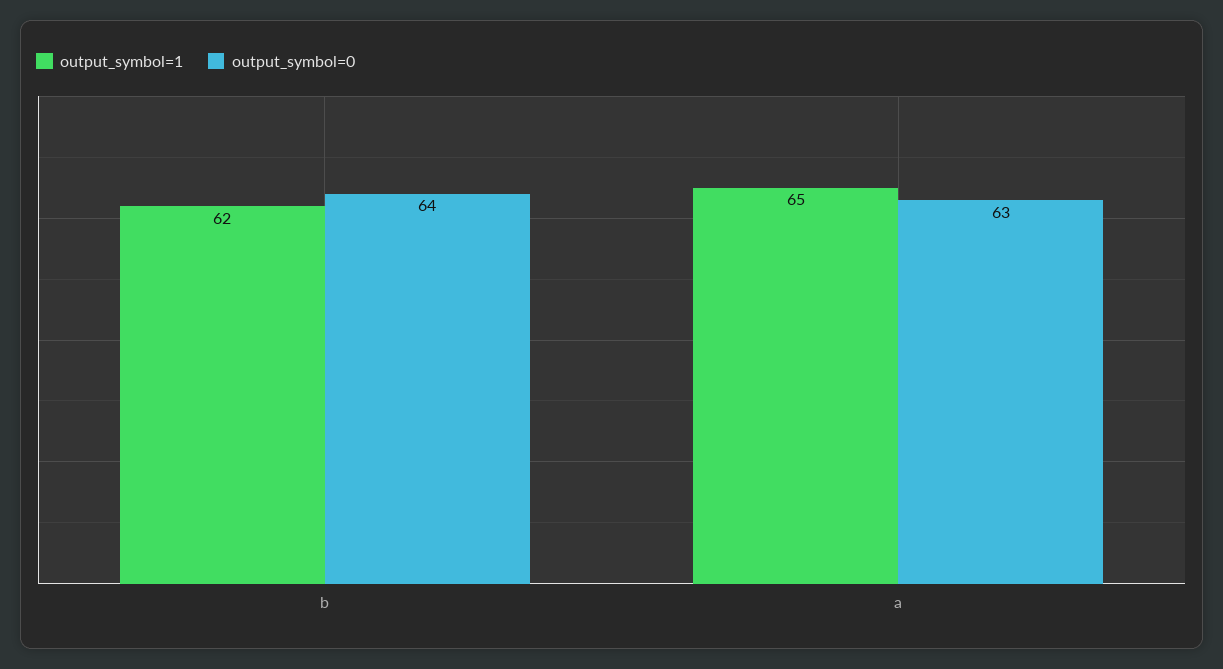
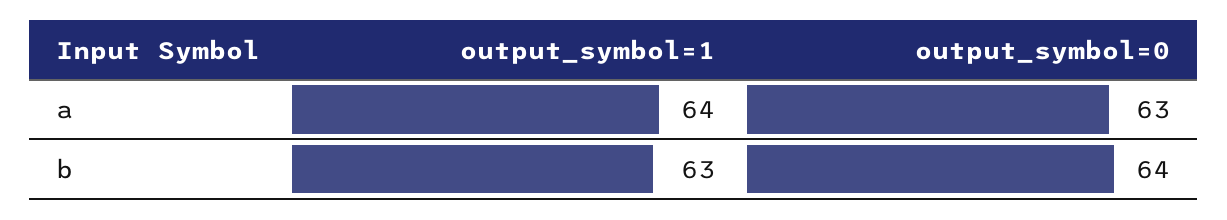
  {
    "output_symbol=1": {
-     "b": 62,
+     "b": 63,
-     "a": 65
+     "a": 64
    },
    "output_symbol=0": {
      "b": 64,
      "a": 63
    }
  }

